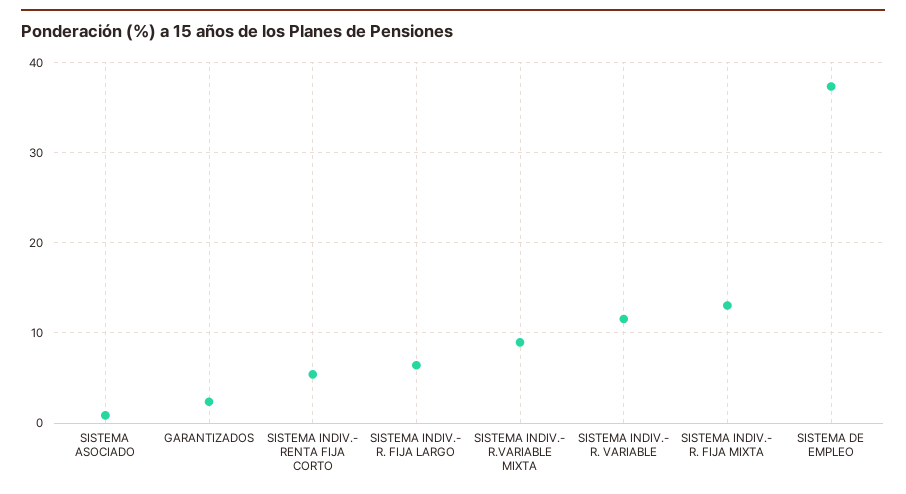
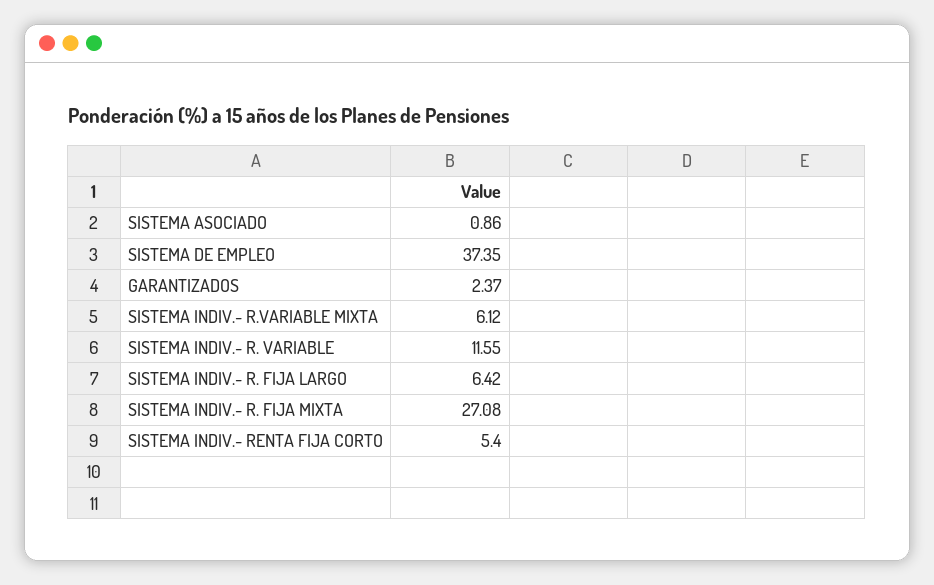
  {
    "SISTEMA ASOCIADO": 0.86,
    "GARANTIZADOS": 2.37,
    "SISTEMA INDIV.- RENTA FIJA CORTO": 5.4,
    "SISTEMA INDIV.- R. FIJA LARGO": 6.42,
-   "SISTEMA INDIV.- R.VARIABLE MIXTA": 9,
+   "SISTEMA INDIV.- R.VARIABLE MIXTA": 6.12,
    "SISTEMA INDIV.- R. VARIABLE": 11.55,
-   "SISTEMA INDIV.- R. FIJA MIXTA": 13,
+   "SISTEMA INDIV.- R. FIJA MIXTA": 27.08,
    "SISTEMA DE EMPLEO": 37.35
  }

